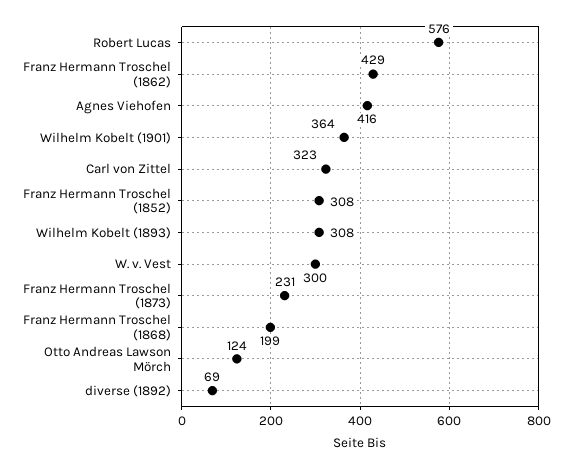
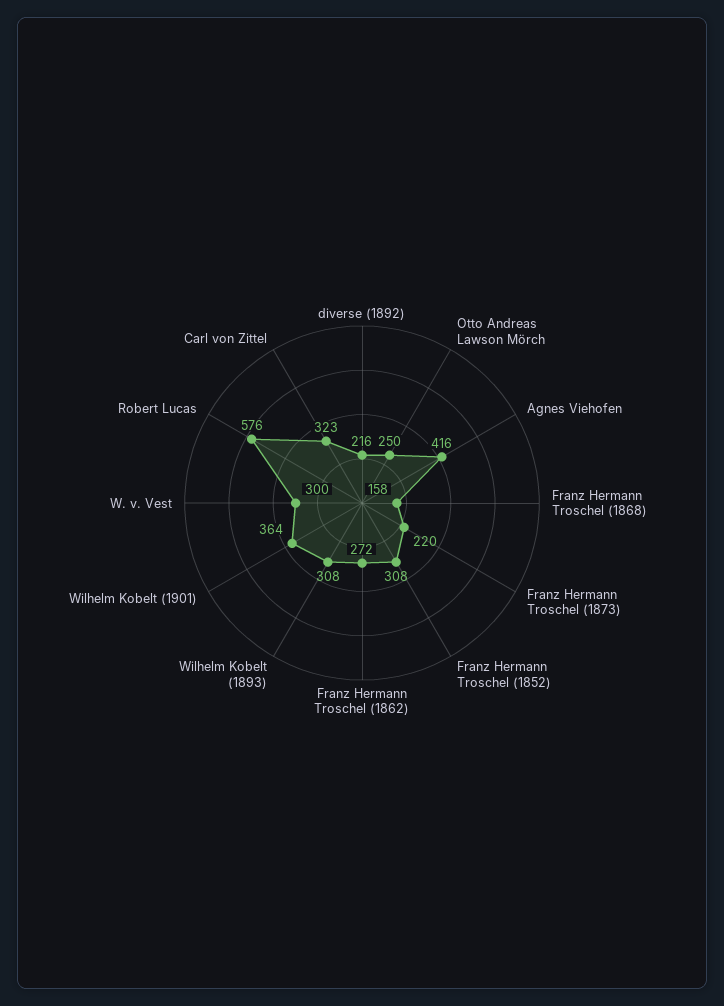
  {
    "Robert Lucas": 576,
-   "Franz Hermann Troschel (1862)": 429,
+   "Franz Hermann Troschel (1862)": 272,
    "Agnes Viehofen": 416,
    "Wilhelm Kobelt (1901)": 364,
    "Carl von Zittel": 323,
    "Franz Hermann Troschel (1852)": 308,
    "Wilhelm Kobelt (1893)": 308,
    "W. v. Vest": 300,
-   "Franz Hermann Troschel (1873)": 231,
+   "Franz Hermann Troschel (1873)": 220,
-   "Franz Hermann Troschel (1868)": 199,
+   "Franz Hermann Troschel (1868)": 158,
-   "Otto Andreas Lawson Mörch": 124,
+   "Otto Andreas Lawson Mörch": 250,
-   "diverse (1892)": 69
+   "diverse (1892)": 216
  }

